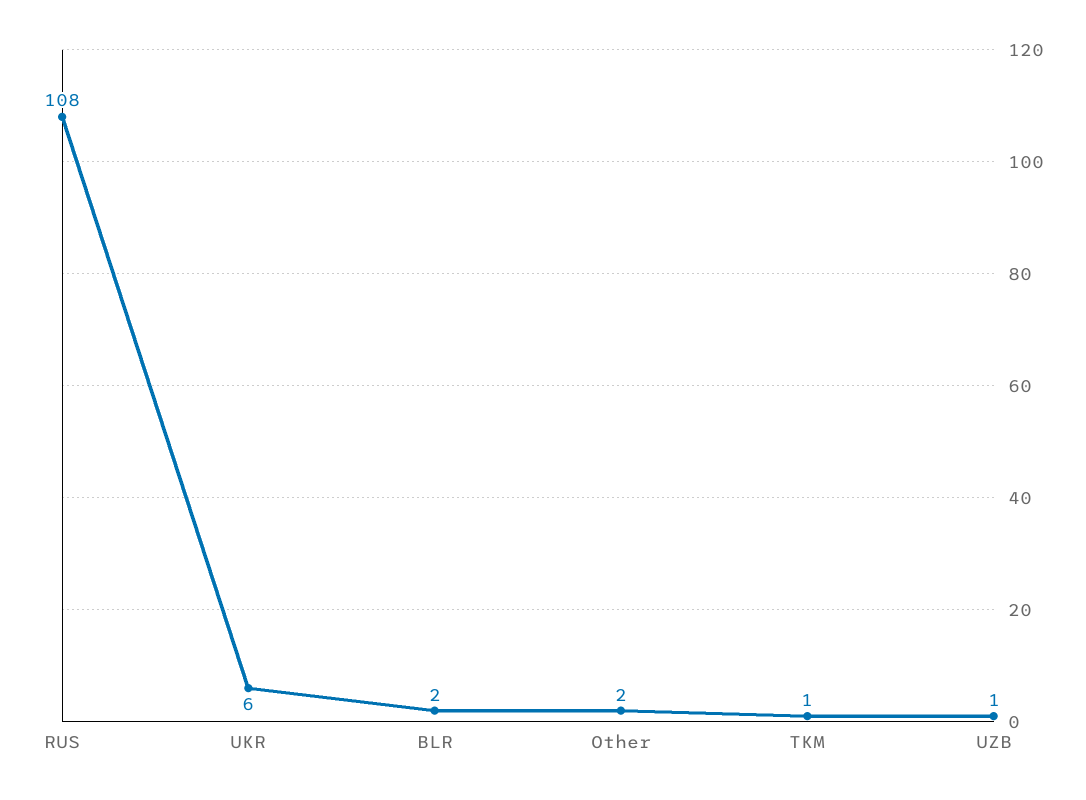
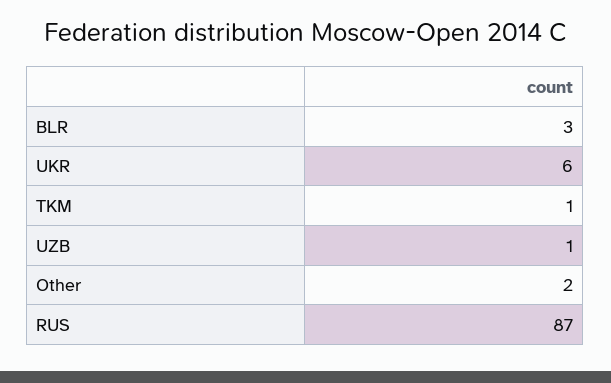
  {
-   "RUS": 108,
+   "RUS": 87,
    "UKR": 6,
-   "BLR": 2,
+   "BLR": 3,
    "Other": 2,
    "TKM": 1,
    "UZB": 1
  }

